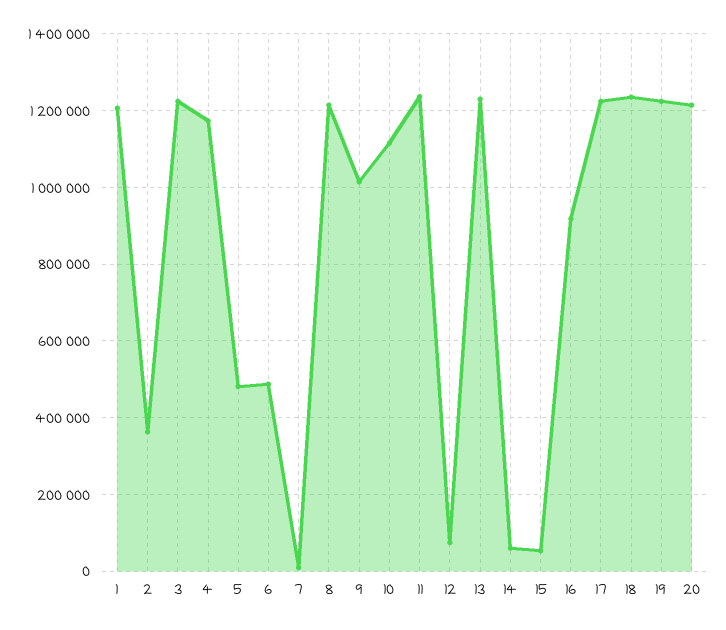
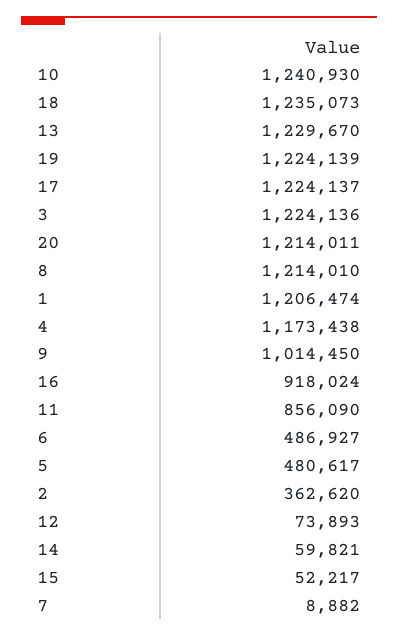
  {
    "1": 1206474,
    "2": 362620,
    "3": 1224136,
    "4": 1173438,
    "5": 480617,
    "6": 486927,
    "7": 8882,
    "8": 1214010,
    "9": 1014450,
-   "10": 1120000,
+   "10": 1240930,
-   "11": 1240000,
+   "11": 856090,
    "12": 73893,
    "13": 1229670,
    "14": 59821,
    "15": 52217,
    "16": 918024,
    "17": 1224137,
    "18": 1235073,
    "19": 1224139,
    "20": 1214011
  }

